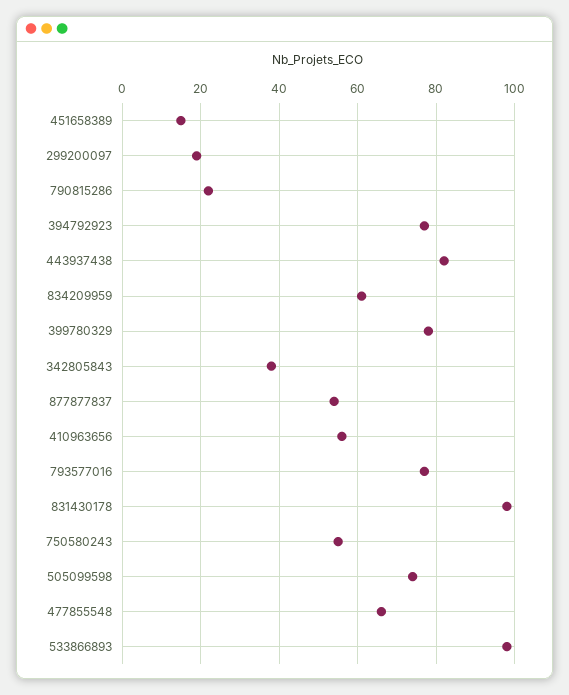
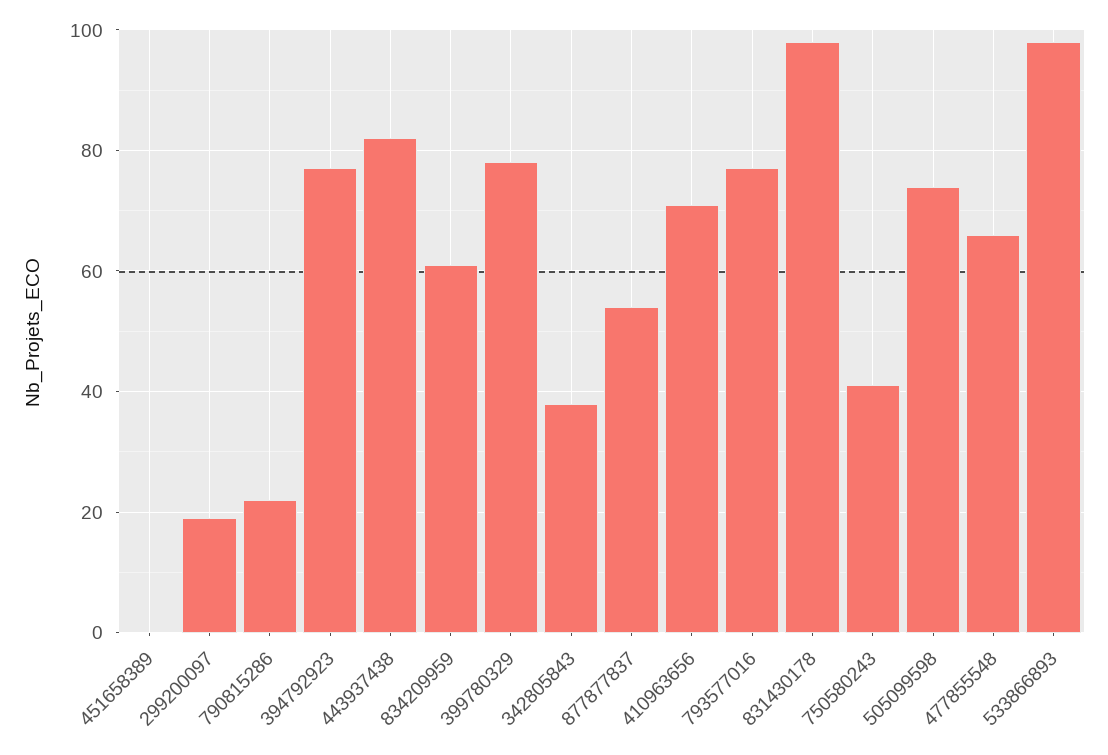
  {
-   "451658389": 15,
+   "451658389": 0,
    "299200097": 20,
    "790815286": 20,
    "394792923": 75,
    "443937438": 80,
    "834209959": 60,
    "399780329": 80,
    "342805843": 40,
    "877877837": 55,
-   "410963656": 55,
+   "410963656": 70,
    "793577016": 75,
    "831430178": 100,
-   "750580243": 55,
+   "750580243": 40,
    "505099598": 75,
    "477855548": 65,
    "533866893": 100
  }

